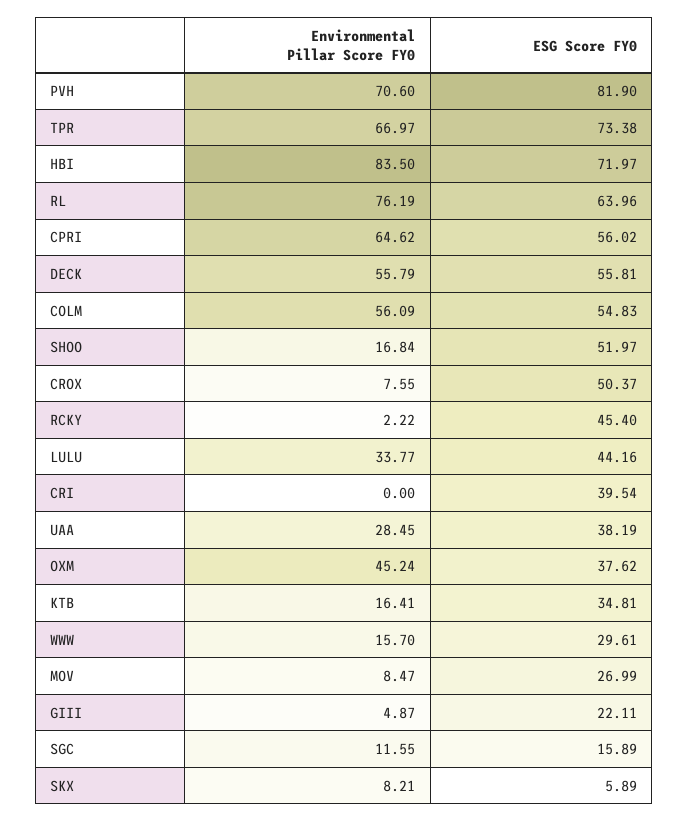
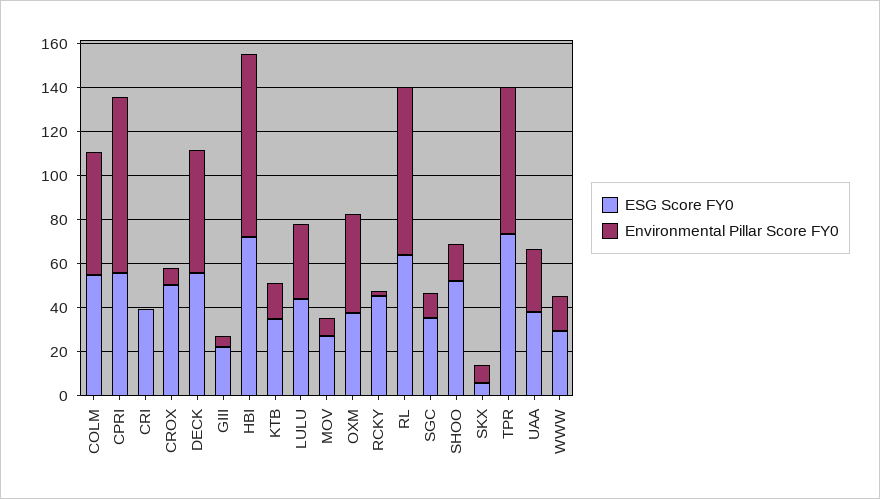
  {
    "Environmental Pillar Score FY0": {
-     "PVH": 70.6,
      "TPR": 66.97,
      "HBI": 83.5,
      "RL": 76.19,
-     "CPRI": 64.62,
+     "CPRI": 80,
      "DECK": 55.79,
      "COLM": 56.09,
      "SHOO": 16.84,
      "CROX": 7.55,
      "RCKY": 2.22,
      "LULU": 33.77,
      "CRI": 0,
      "UAA": 28.45,
      "OXM": 45.24,
      "KTB": 16.41,
      "WWW": 15.7,
      "MOV": 8.47,
      "GIII": 4.87,
      "SGC": 11.55,
      "SKX": 8.21
    },
    "ESG Score FY0": {
-     "PVH": 81.9,
      "TPR": 73.38,
      "HBI": 71.97,
      "RL": 63.96,
      "CPRI": 56.02,
      "DECK": 55.81,
      "COLM": 54.83,
      "SHOO": 51.97,
      "CROX": 50.37,
      "RCKY": 45.4,
      "LULU": 44.16,
      "CRI": 39.54,
      "UAA": 38.19,
      "OXM": 37.62,
      "KTB": 34.81,
      "WWW": 29.61,
      "MOV": 26.99,
      "GIII": 22.11,
-     "SGC": 15.89,
+     "SGC": 35,
      "SKX": 5.89
    }
  }

